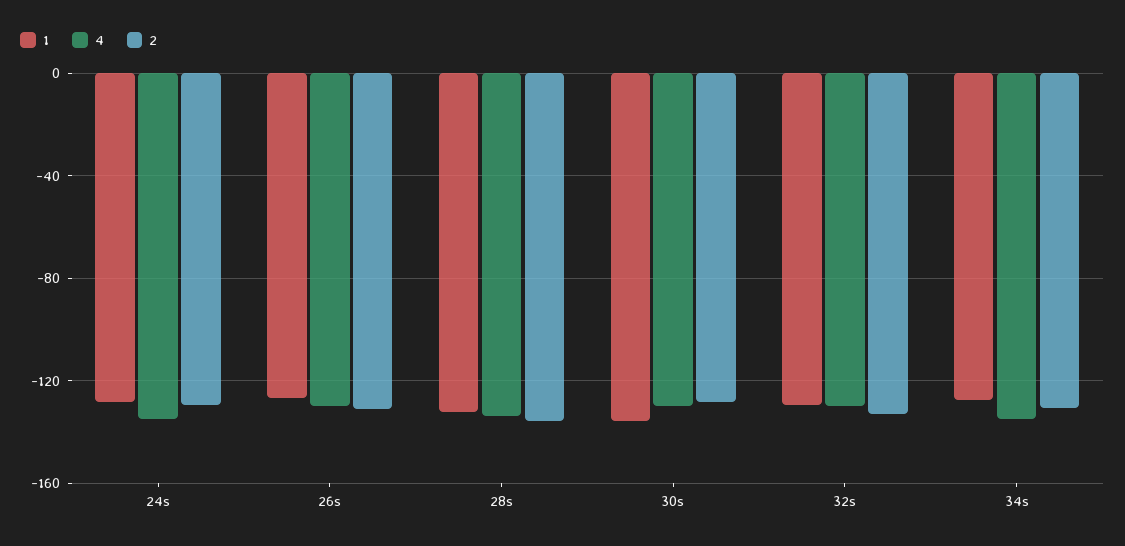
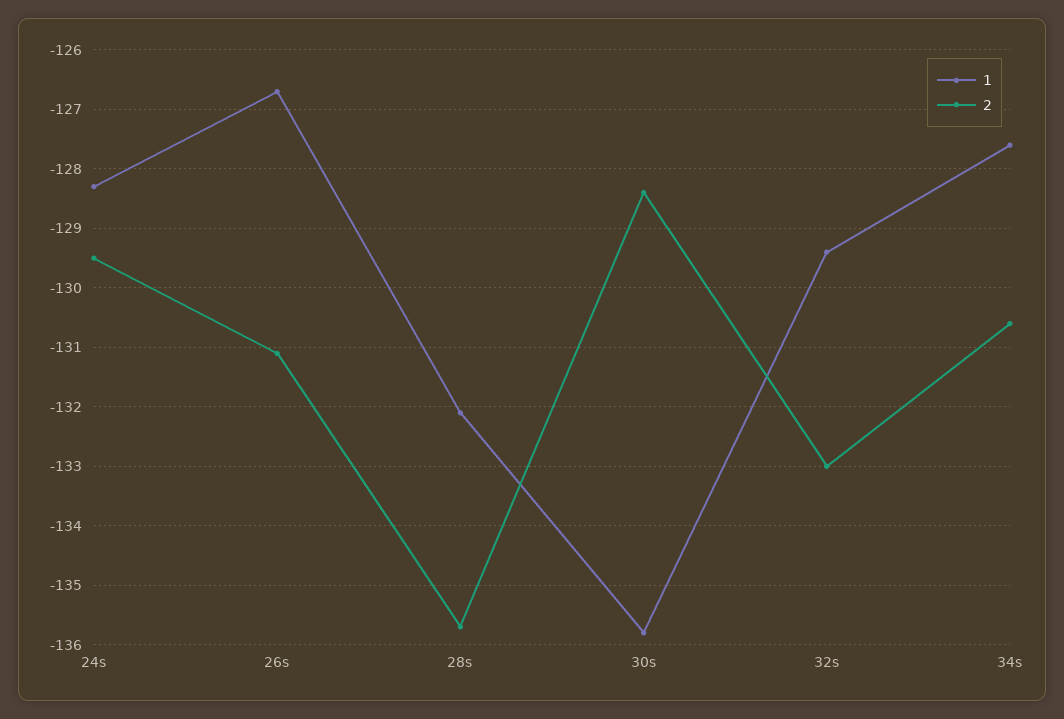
  {
    "1": {
      "24s": -128.5,
      "26s": -126.5,
      "28s": -132,
      "30s": -136,
      "32s": -129.5,
      "34s": -127.5
    },
-   "4": {
-     "24s": -135,
-     "26s": -130,
-     "28s": -135,
-     "30s": -130,
-     "32s": -130,
-     "34s": -135
-   },
    "2": {
      "24s": -129.5,
      "26s": -131,
      "28s": -135.5,
      "30s": -128.5,
      "32s": -133,
      "34s": -130.5
    }
  }

